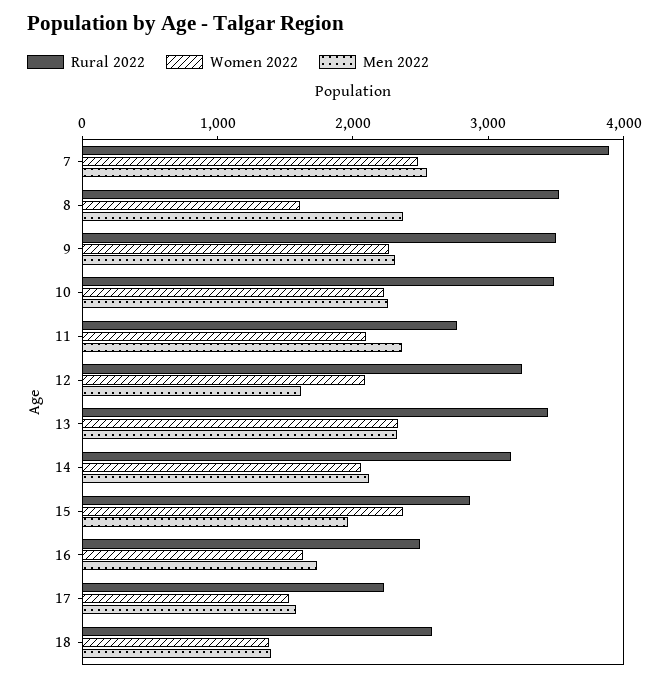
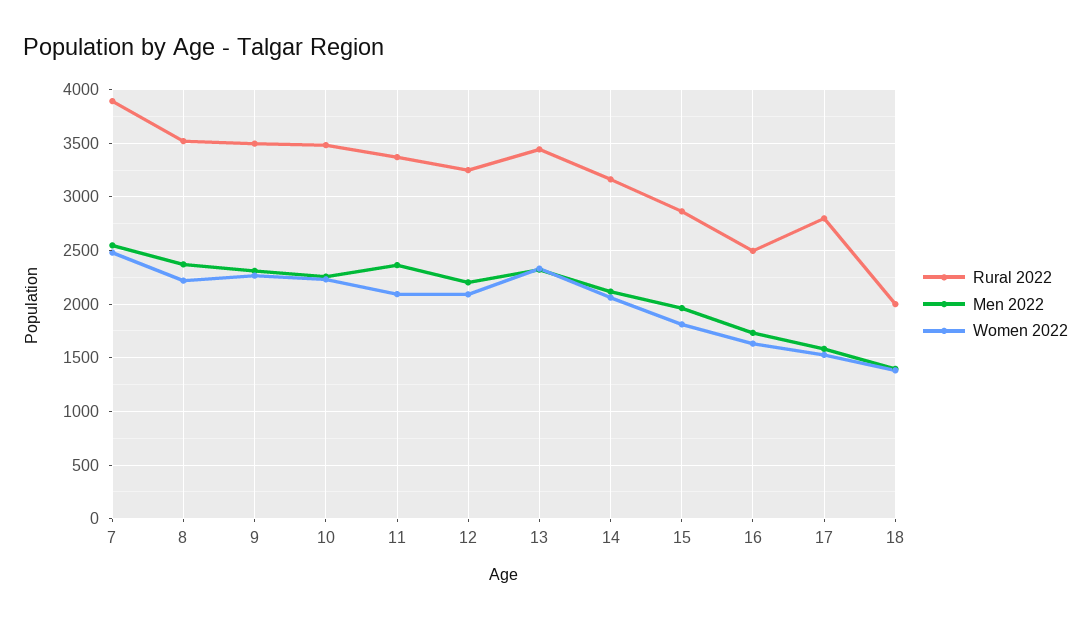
  {
    "Rural 2022": {
      "7": 3900,
      "8": 3500,
      "9": 3500,
      "10": 3500,
-     "11": 2800,
+     "11": 3400,
      "12": 3300,
      "13": 3400,
      "14": 3200,
      "15": 2900,
      "16": 2500,
-     "17": 2200,
+     "17": 2800,
-     "18": 2600
+     "18": 2000
    },
    "Women 2022": {
      "7": 2500,
-     "8": 1600,
+     "8": 2200,
      "9": 2300,
      "10": 2200,
      "11": 2100,
      "12": 2100,
      "13": 2300,
      "14": 2100,
-     "15": 2400,
+     "15": 1800,
      "16": 1600,
      "17": 1500,
      "18": 1400
    },
    "Men 2022": {
      "7": 2500,
      "8": 2400,
      "9": 2300,
      "10": 2300,
      "11": 2400,
-     "12": 1600,
+     "12": 2200,
      "13": 2300,
      "14": 2100,
      "15": 2000,
      "16": 1700,
      "17": 1600,
      "18": 1400
    }
  }

